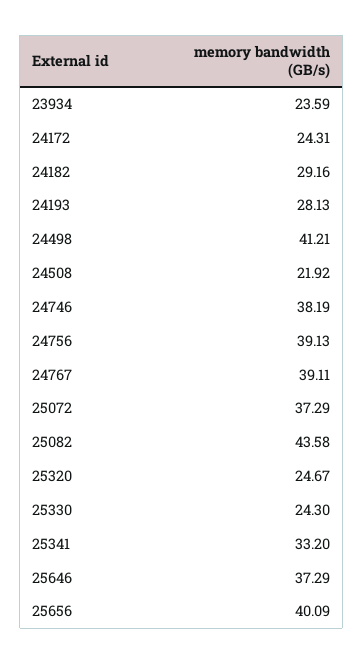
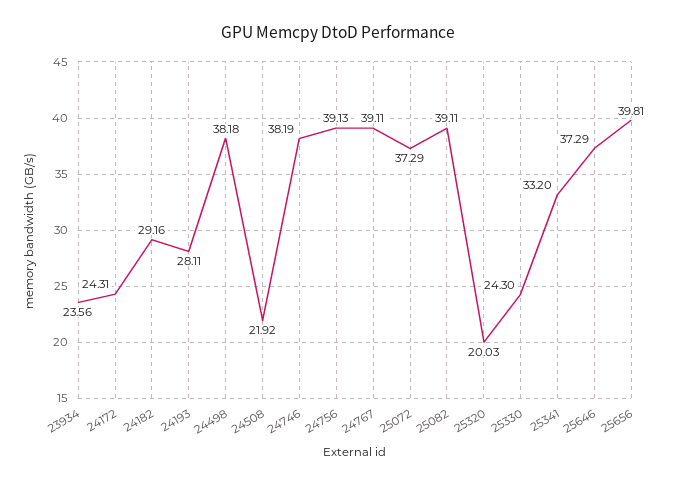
  {
-   "23934": 23.59,
+   "23934": 23.56,
    "24172": 24.31,
    "24182": 29.16,
-   "24193": 28.13,
+   "24193": 28.11,
-   "24498": 41.21,
+   "24498": 38.18,
    "24508": 21.92,
    "24746": 38.19,
    "24756": 39.13,
    "24767": 39.11,
    "25072": 37.29,
-   "25082": 43.58,
+   "25082": 39.11,
-   "25320": 24.67,
+   "25320": 20.03,
    "25330": 24.3,
    "25341": 33.2,
    "25646": 37.29,
-   "25656": 40.09
+   "25656": 39.81
  }

